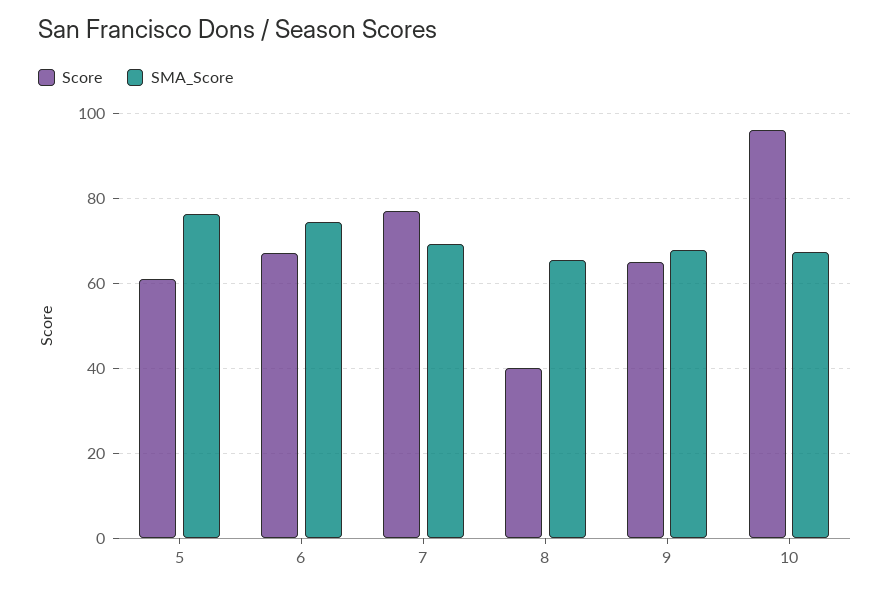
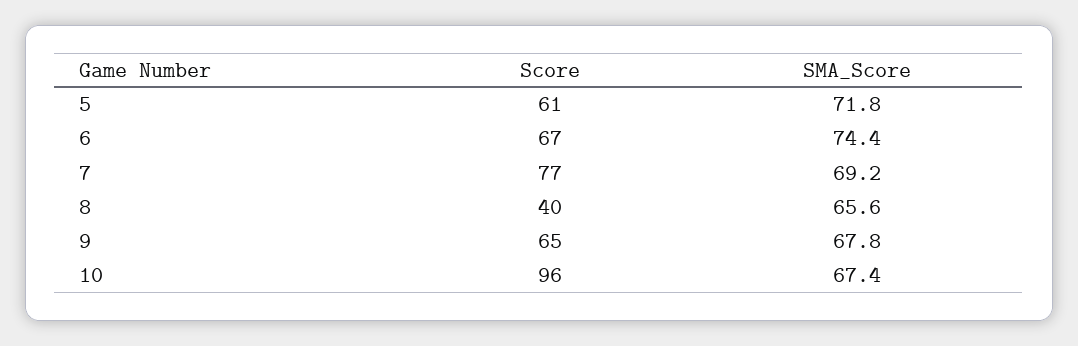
  {
    "Score": {
      "5": 61,
      "6": 67,
      "7": 77,
      "8": 40,
      "9": 65,
      "10": 96
    },
    "SMA_Score": {
-     "5": 76,
+     "5": 71.8,
      "6": 74.4,
      "7": 69.2,
      "8": 65.6,
      "9": 67.8,
      "10": 67.4
    }
  }

